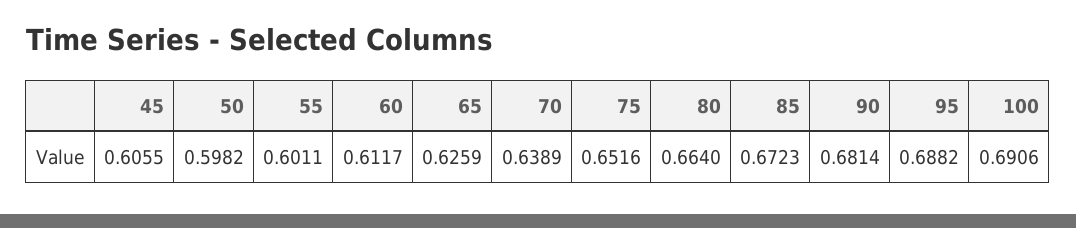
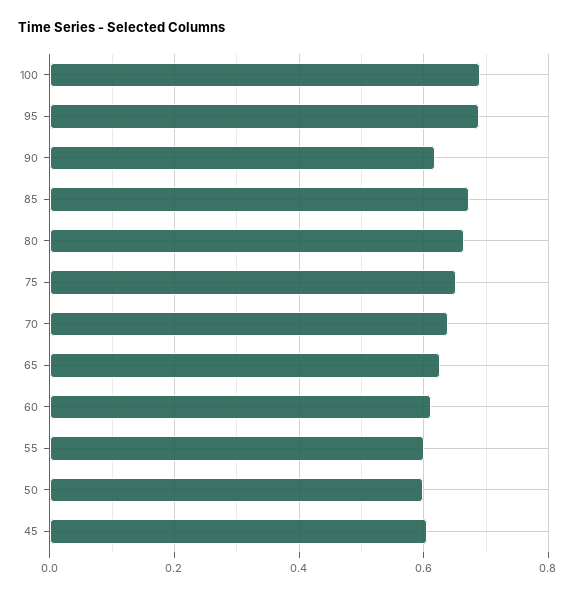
  {
    "45": 0.6055,
    "50": 0.5982,
    "55": 0.6011,
    "60": 0.6117,
    "65": 0.6259,
    "70": 0.6389,
    "75": 0.6516,
    "80": 0.664,
    "85": 0.6723,
-   "90": 0.6814,
+   "90": 0.62,
    "95": 0.6882,
    "100": 0.6906
  }

